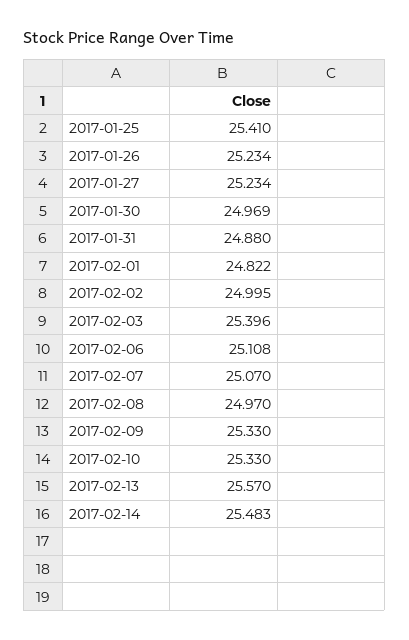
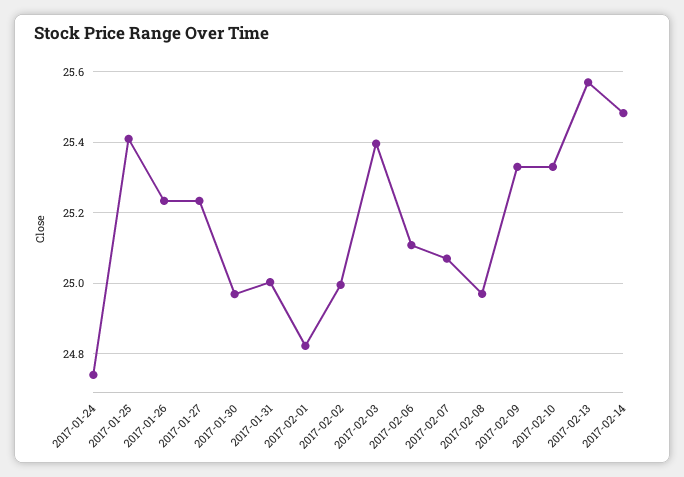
  {
    "2017-01-25": 25.41,
    "2017-01-26": 25.234,
    "2017-01-27": 25.234,
    "2017-01-30": 24.969,
-   "2017-01-31": 24.88,
+   "2017-01-31": 25,
    "2017-02-01": 24.822,
    "2017-02-02": 24.995,
    "2017-02-03": 25.396,
    "2017-02-06": 25.108,
    "2017-02-07": 25.07,
    "2017-02-08": 24.97,
    "2017-02-09": 25.33,
    "2017-02-10": 25.33,
    "2017-02-13": 25.57,
-   "2017-02-14": 25.483
+   "2017-02-14": 25.483,
+   "2017-01-24": 24.74
  }

